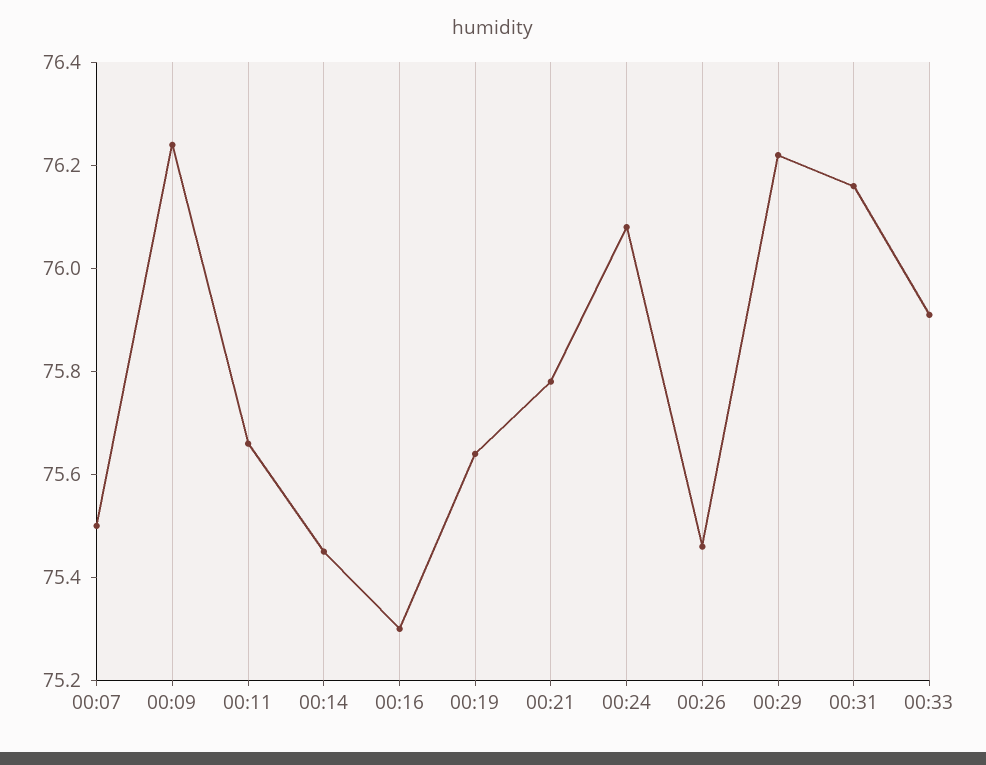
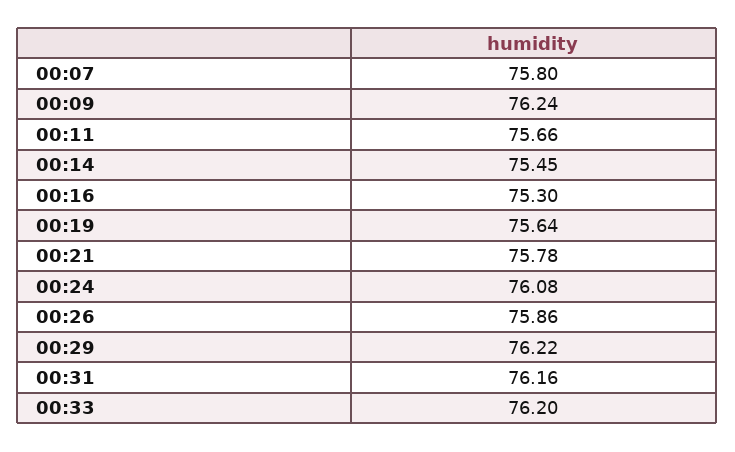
  {
-   "00:07": 75.5,
+   "00:07": 75.8,
    "00:09": 76.24,
    "00:11": 75.66,
    "00:14": 75.45,
    "00:16": 75.3,
    "00:19": 75.64,
    "00:21": 75.78,
    "00:24": 76.08,
-   "00:26": 75.45,
+   "00:26": 75.86,
    "00:29": 76.22,
    "00:31": 76.16,
-   "00:33": 75.9
+   "00:33": 76.2
  }

